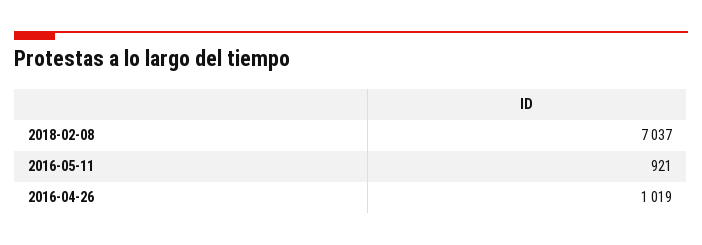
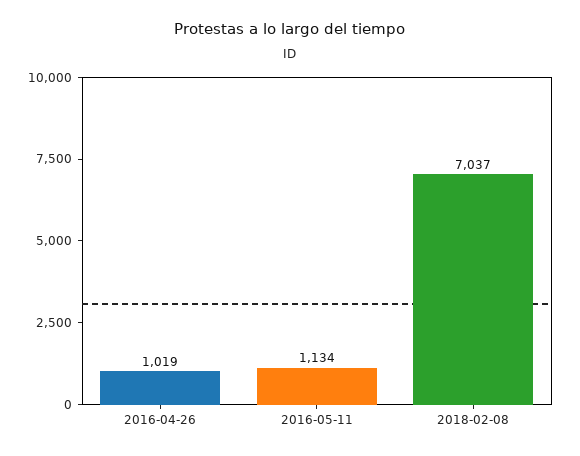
  {
    "2018-02-08": 7037,
-   "2016-05-11": 921,
+   "2016-05-11": 1134,
    "2016-04-26": 1019
  }

